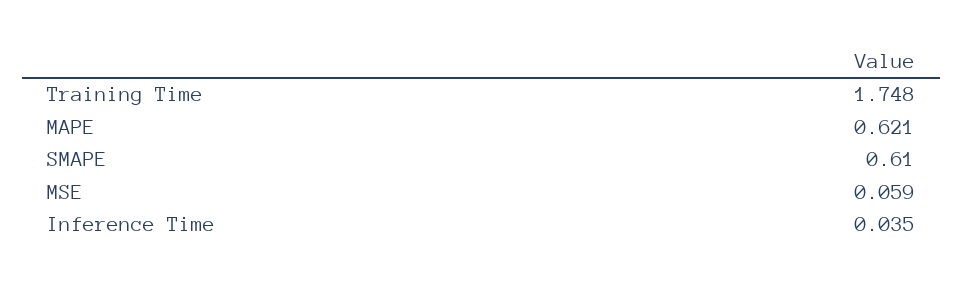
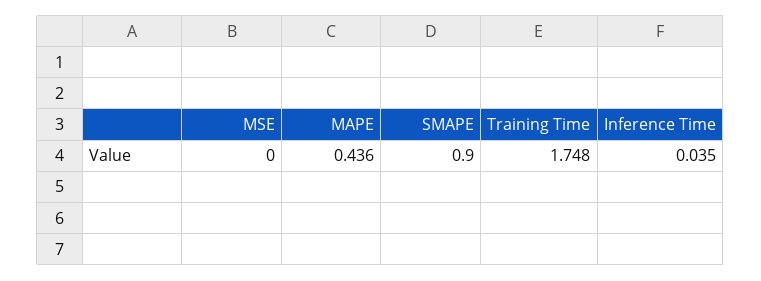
  {
    "Training Time": 1.748,
-   "MAPE": 0.621,
+   "MAPE": 0.436,
-   "SMAPE": 0.61,
+   "SMAPE": 0.9,
-   "MSE": 0.059,
+   "MSE": 0,
    "Inference Time": 0.035
  }

